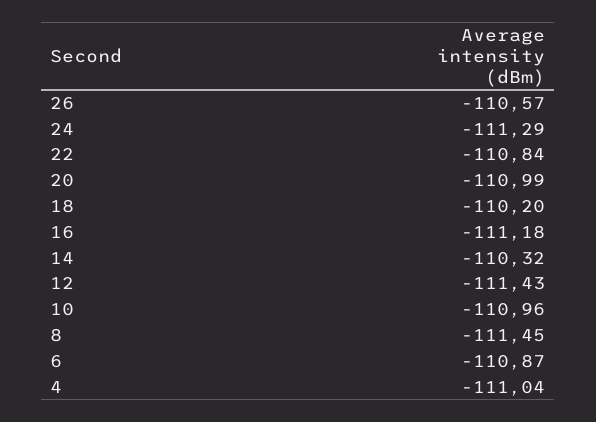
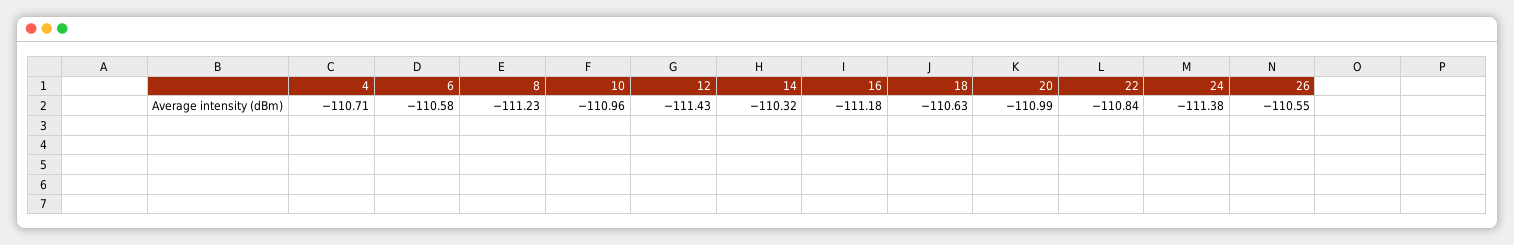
  {
-   "26": -110.57,
+   "26": -110.55,
-   "24": -111.29,
+   "24": -111.38,
    "22": -110.84,
    "20": -110.99,
-   "18": -110.2,
+   "18": -110.63,
    "16": -111.18,
    "14": -110.32,
    "12": -111.43,
    "10": -110.96,
-   "8": -111.45,
+   "8": -111.23,
-   "6": -110.87,
+   "6": -110.58,
-   "4": -111.04
+   "4": -110.71
  }

